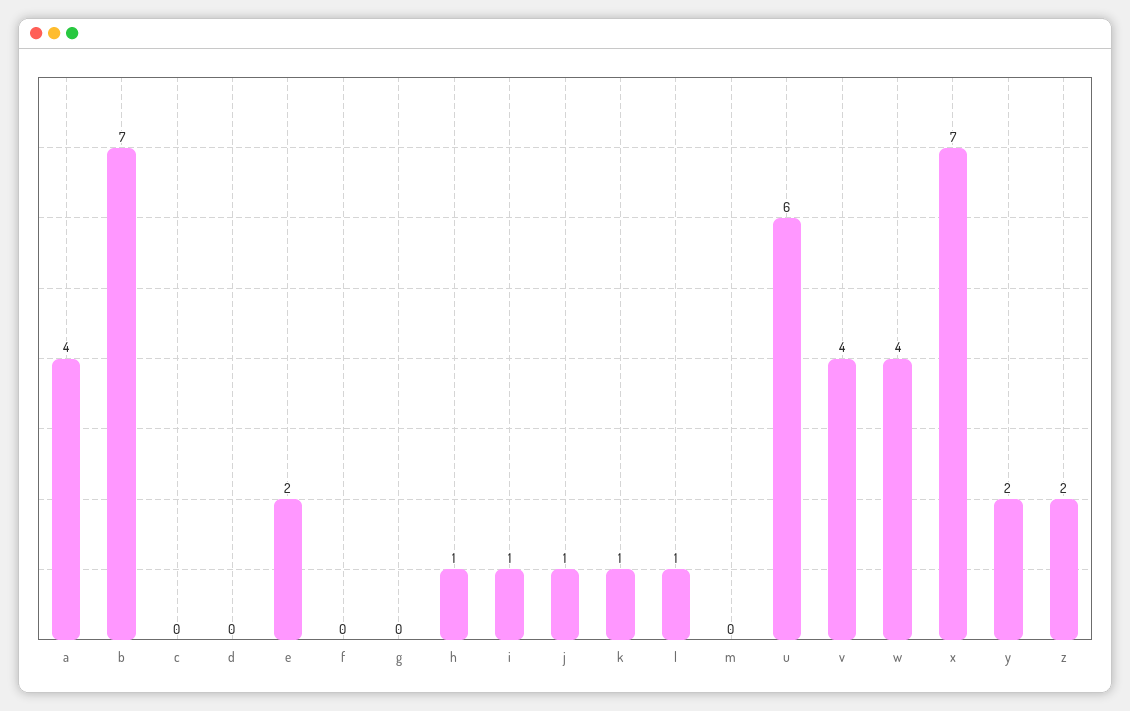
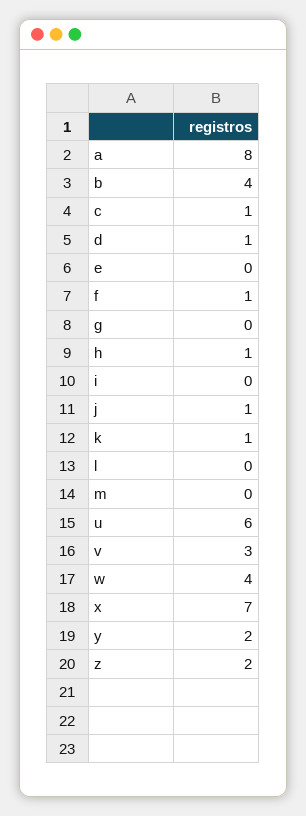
  {
-   "a": 4,
+   "a": 8,
-   "b": 7,
+   "b": 4,
-   "c": 0,
+   "c": 1,
-   "d": 0,
+   "d": 1,
-   "e": 2,
+   "e": 0,
-   "f": 0,
+   "f": 1,
    "g": 0,
    "h": 1,
-   "i": 1,
+   "i": 0,
    "j": 1,
    "k": 1,
-   "l": 1,
+   "l": 0,
    "m": 0,
    "u": 6,
-   "v": 4,
+   "v": 3,
    "w": 4,
    "x": 7,
    "y": 2,
    "z": 2
  }

